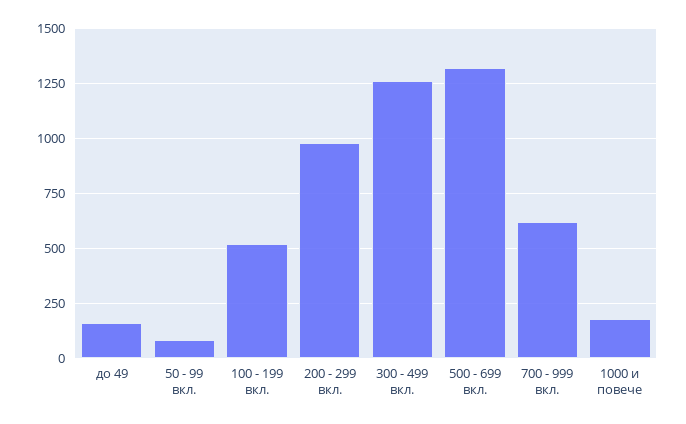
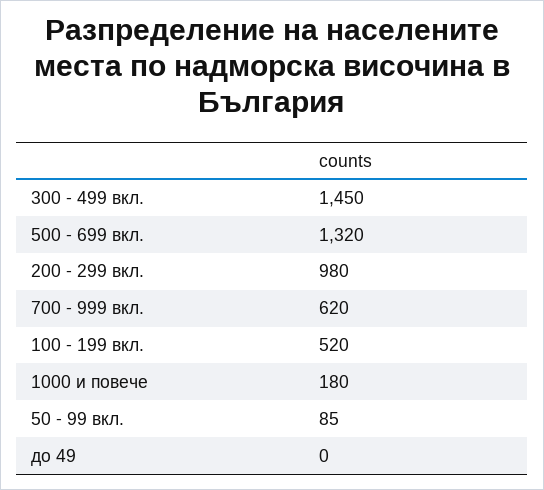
  {
-   "до 49": 150,
+   "до 49": 0,
    "50 - 99 вкл.": 85,
    "100 - 199 вкл.": 520,
    "200 - 299 вкл.": 980,
-   "300 - 499 вкл.": 1250,
+   "300 - 499 вкл.": 1450,
    "500 - 699 вкл.": 1320,
    "700 - 999 вкл.": 620,
    "1000 и повече": 180
  }

